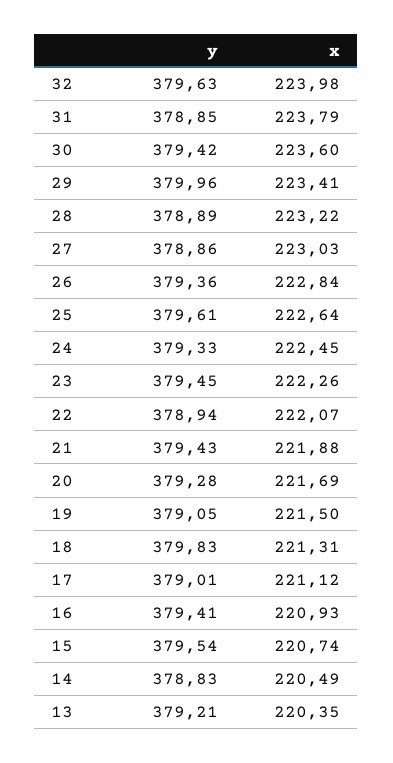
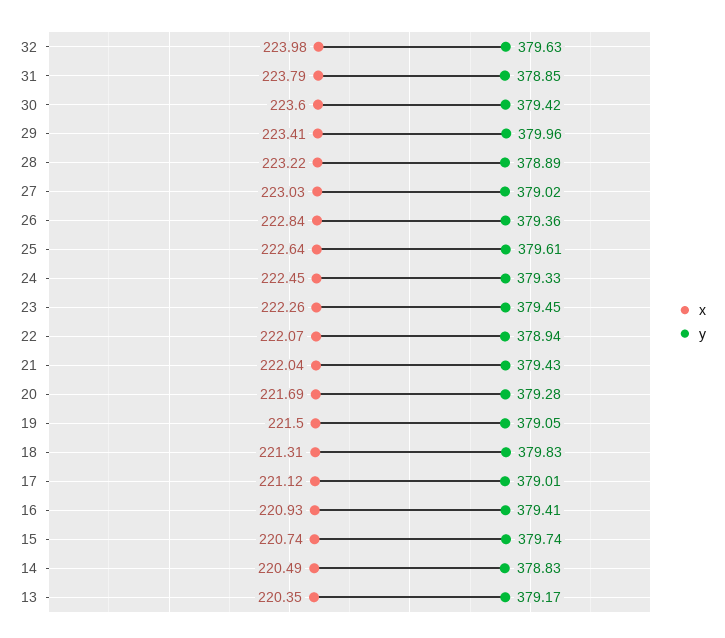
  {
    "y": {
      "32": 379.63,
      "31": 378.85,
      "30": 379.42,
      "29": 379.96,
      "28": 378.89,
-     "27": 378.86,
+     "27": 379.02,
      "26": 379.36,
      "25": 379.61,
      "24": 379.33,
      "23": 379.45,
      "22": 378.94,
      "21": 379.43,
      "20": 379.28,
      "19": 379.05,
      "18": 379.83,
      "17": 379.01,
      "16": 379.41,
-     "15": 379.54,
+     "15": 379.74,
      "14": 378.83,
-     "13": 379.21
+     "13": 379.17
    },
    "x": {
      "32": 223.98,
      "31": 223.79,
      "30": 223.6,
      "29": 223.41,
      "28": 223.22,
      "27": 223.03,
      "26": 222.84,
      "25": 222.64,
      "24": 222.45,
      "23": 222.26,
      "22": 222.07,
-     "21": 221.88,
+     "21": 222.04,
      "20": 221.69,
      "19": 221.5,
      "18": 221.31,
      "17": 221.12,
      "16": 220.93,
      "15": 220.74,
      "14": 220.49,
      "13": 220.35
    }
  }

